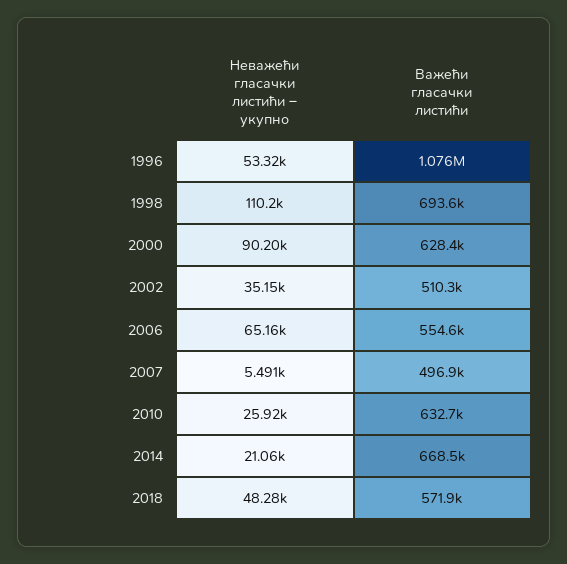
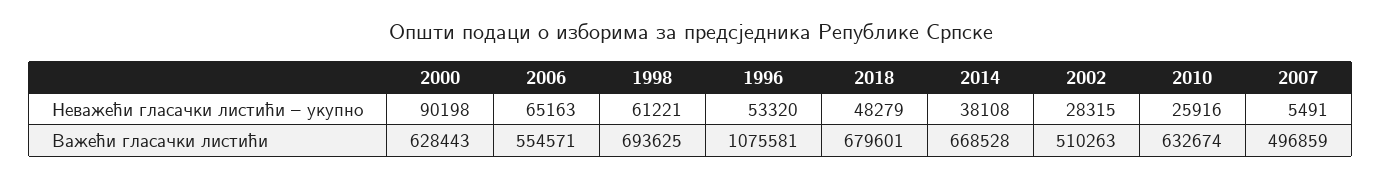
  {
    "Неважећи гласачки листићи – укупно": {
      "1996": 53320,
-     "1998": 110200,
+     "1998": 61221,
      "2000": 90198,
-     "2002": 35150,
+     "2002": 28315,
      "2006": 65163,
      "2007": 5491,
      "2010": 25916,
-     "2014": 21060,
+     "2014": 38108,
      "2018": 48279
    },
    "Важећи гласачки листићи": {
      "1996": 1075581,
      "1998": 693625,
      "2000": 628443,
      "2002": 510263,
      "2006": 554571,
      "2007": 496859,
      "2010": 632674,
      "2014": 668528,
-     "2018": 571900
+     "2018": 679601
    }
  }

